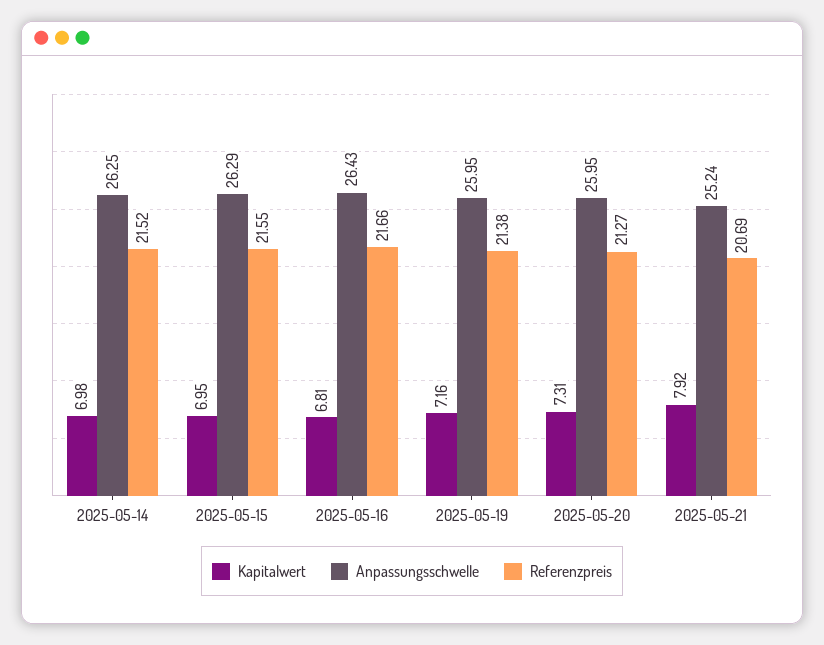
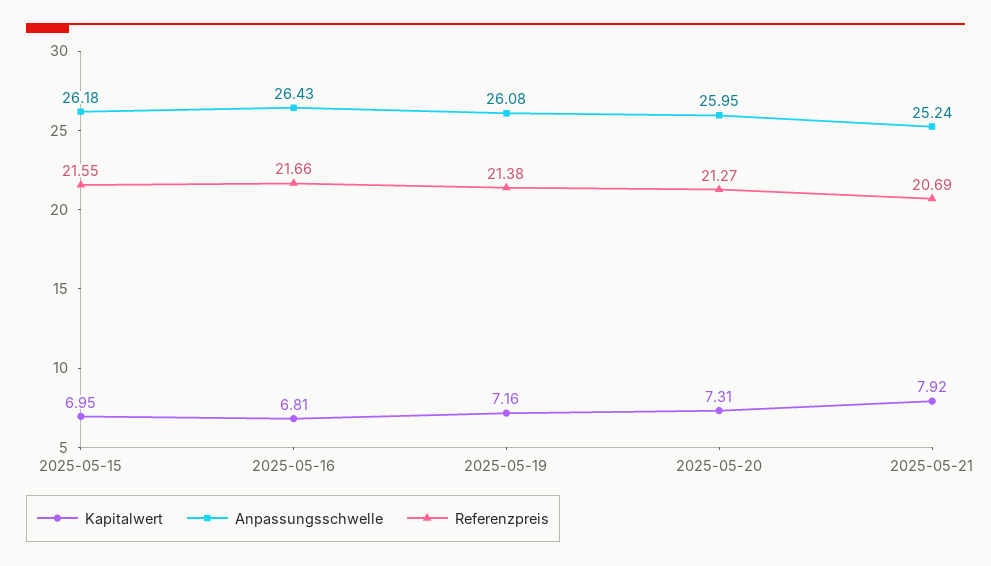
  {
    "Kapitalwert": {
-     "2025-05-14": 6.98,
      "2025-05-15": 6.95,
      "2025-05-16": 6.81,
      "2025-05-19": 7.16,
      "2025-05-20": 7.31,
      "2025-05-21": 7.92
    },
    "Anpassungsschwelle": {
-     "2025-05-14": 26.25,
-     "2025-05-15": 26.29,
+     "2025-05-15": 26.18,
      "2025-05-16": 26.43,
-     "2025-05-19": 25.95,
+     "2025-05-19": 26.08,
      "2025-05-20": 25.95,
      "2025-05-21": 25.24
    },
    "Referenzpreis": {
-     "2025-05-14": 21.52,
      "2025-05-15": 21.55,
      "2025-05-16": 21.66,
      "2025-05-19": 21.38,
      "2025-05-20": 21.27,
      "2025-05-21": 20.69
    }
  }

